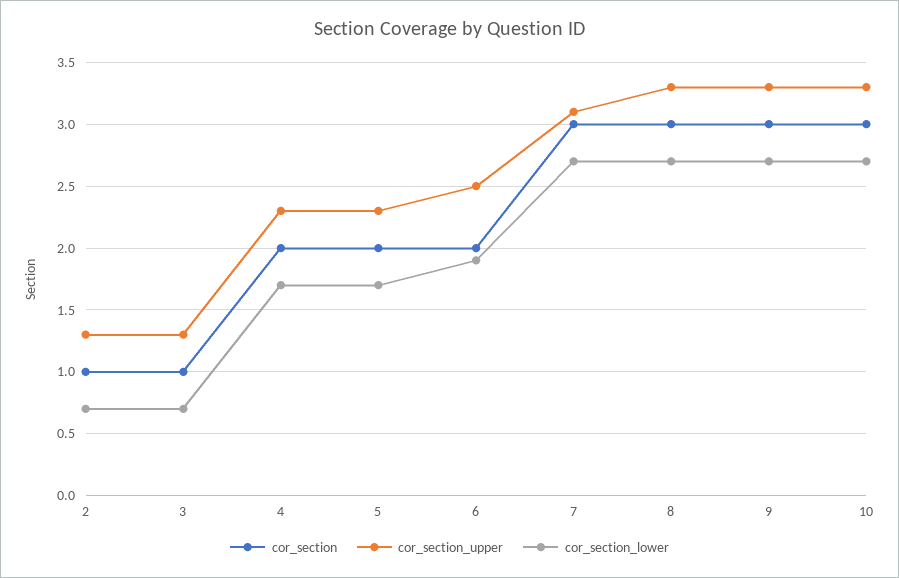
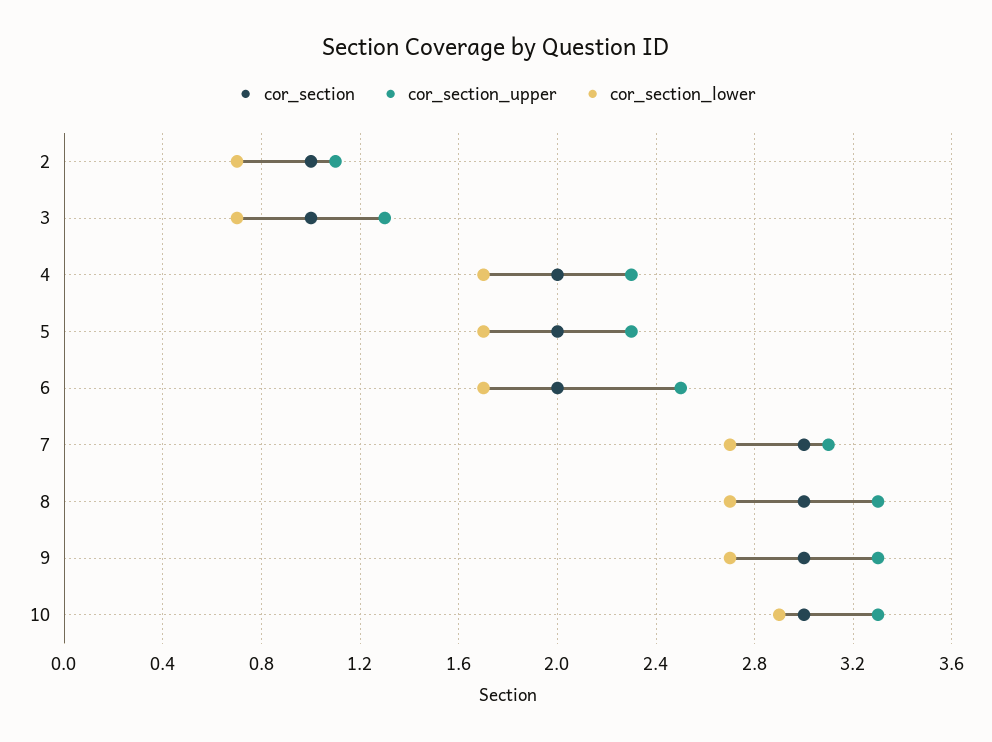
  {
    "cor_section": {
      "2": 1,
      "3": 1,
      "4": 2,
      "5": 2,
      "6": 2,
      "7": 3,
      "8": 3,
      "9": 3,
      "10": 3
    },
    "cor_section_upper": {
-     "2": 1.3,
+     "2": 1.1,
      "3": 1.3,
      "4": 2.3,
      "5": 2.3,
      "6": 2.5,
      "7": 3.1,
      "8": 3.3,
      "9": 3.3,
      "10": 3.3
    },
    "cor_section_lower": {
      "2": 0.7,
      "3": 0.7,
      "4": 1.7,
      "5": 1.7,
-     "6": 1.9,
+     "6": 1.7,
      "7": 2.7,
      "8": 2.7,
      "9": 2.7,
-     "10": 2.7
+     "10": 2.9
    }
  }

